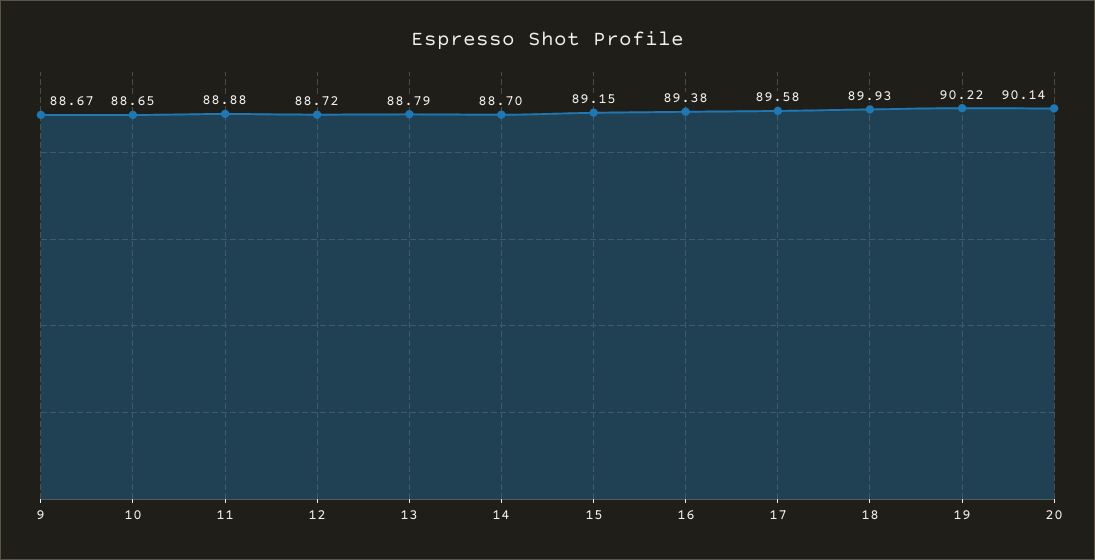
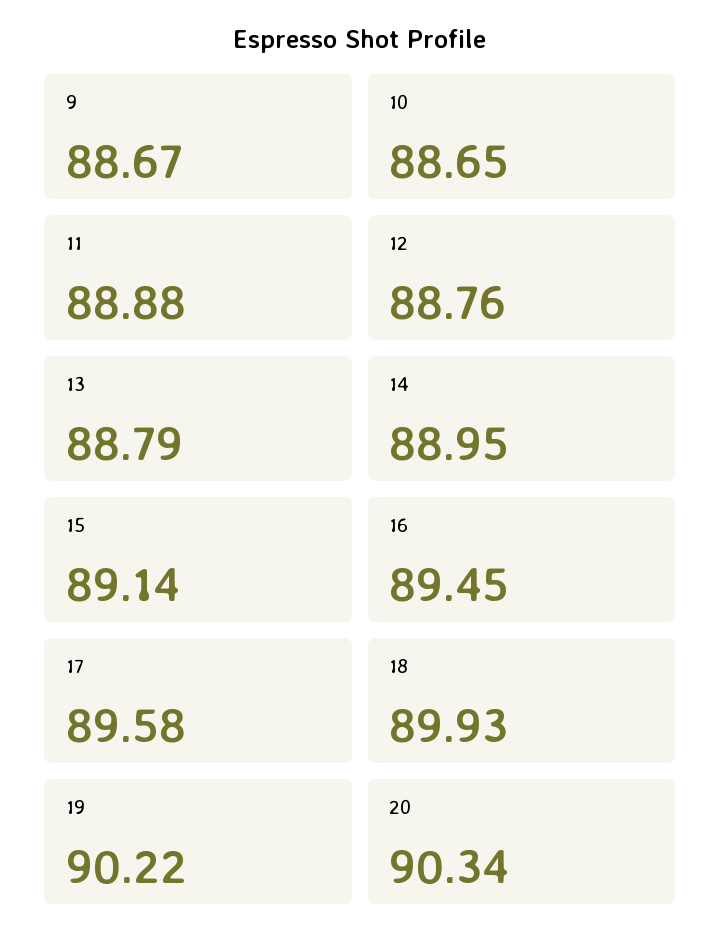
  {
    "9": 88.67,
    "10": 88.65,
    "11": 88.88,
-   "12": 88.72,
+   "12": 88.76,
    "13": 88.79,
-   "14": 88.7,
+   "14": 88.95,
-   "15": 89.15,
+   "15": 89.14,
-   "16": 89.38,
+   "16": 89.45,
    "17": 89.58,
    "18": 89.93,
    "19": 90.22,
-   "20": 90.14
+   "20": 90.34
  }

